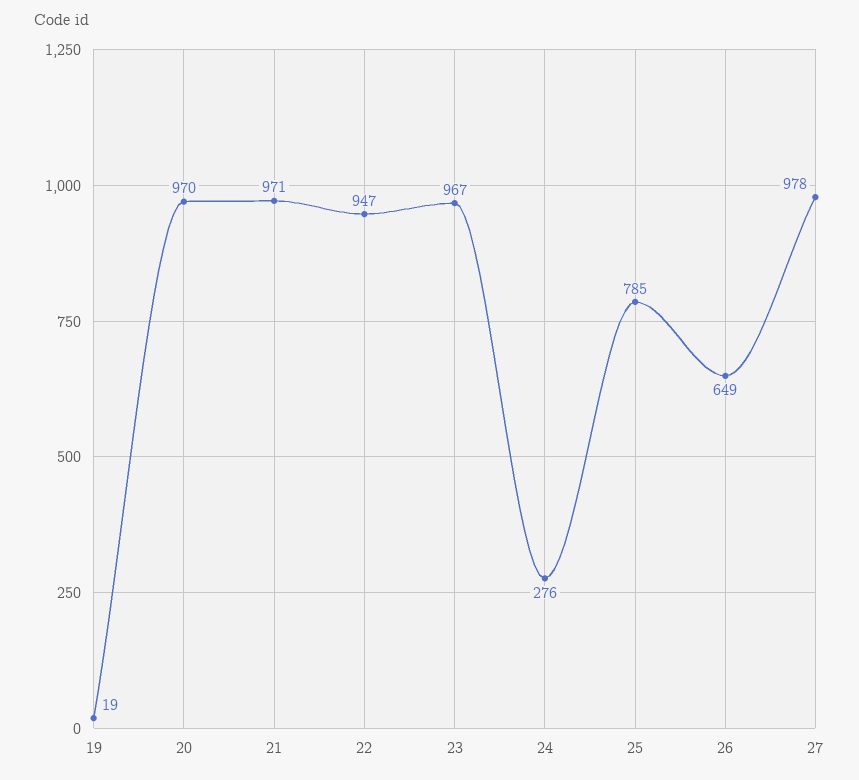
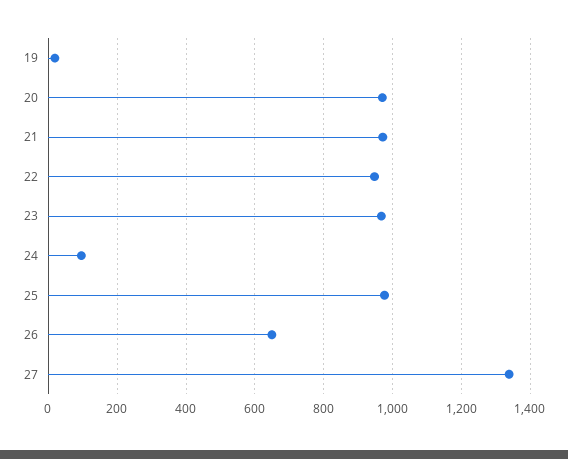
  {
    "19": 19,
    "20": 970,
    "21": 971,
    "22": 947,
    "23": 967,
-   "24": 276,
+   "24": 100,
-   "25": 785,
+   "25": 980,
    "26": 649,
-   "27": 978
+   "27": 1340
  }

